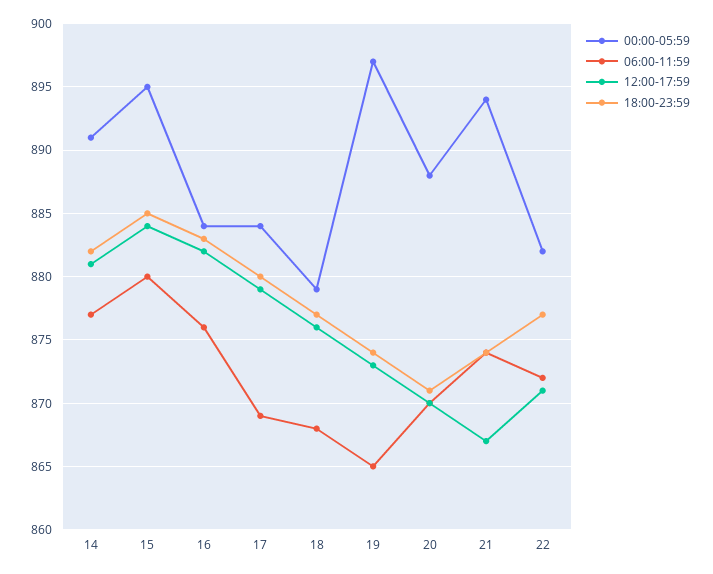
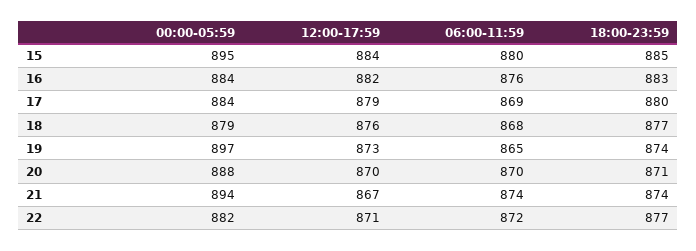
  {
    "00:00-05:59": {
-     "14": 891,
      "15": 895,
      "16": 884,
      "17": 884,
      "18": 879,
      "19": 897,
      "20": 888,
      "21": 894,
      "22": 882
    },
    "06:00-11:59": {
-     "14": 877,
      "15": 880,
      "16": 876,
      "17": 869,
      "18": 868,
      "19": 865,
      "20": 870,
      "21": 874,
      "22": 872
    },
    "12:00-17:59": {
-     "14": 881,
      "15": 884,
      "16": 882,
      "17": 879,
      "18": 876,
      "19": 873,
      "20": 870,
      "21": 867,
      "22": 871
    },
    "18:00-23:59": {
-     "14": 882,
      "15": 885,
      "16": 883,
      "17": 880,
      "18": 877,
      "19": 874,
      "20": 871,
      "21": 874,
      "22": 877
    }
  }

